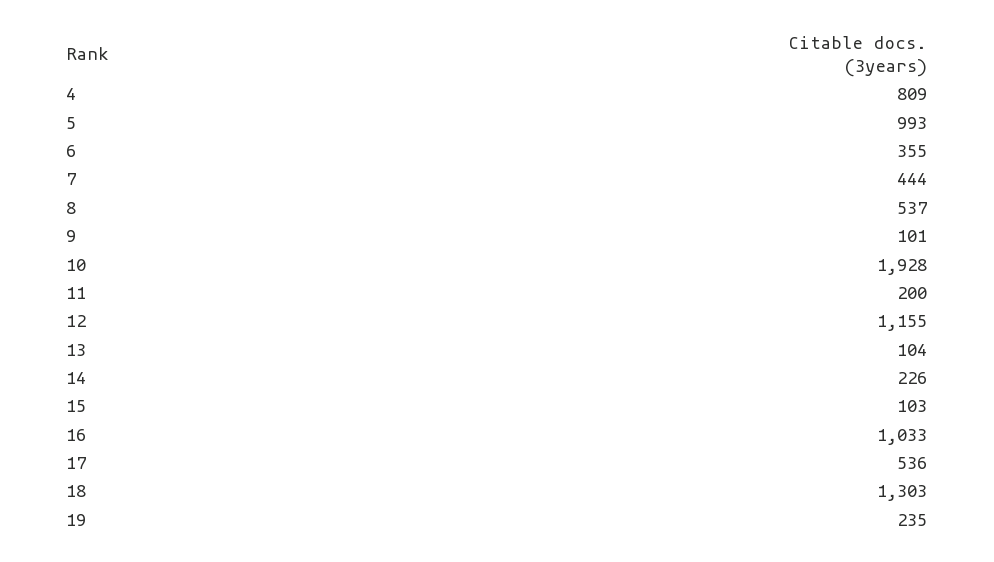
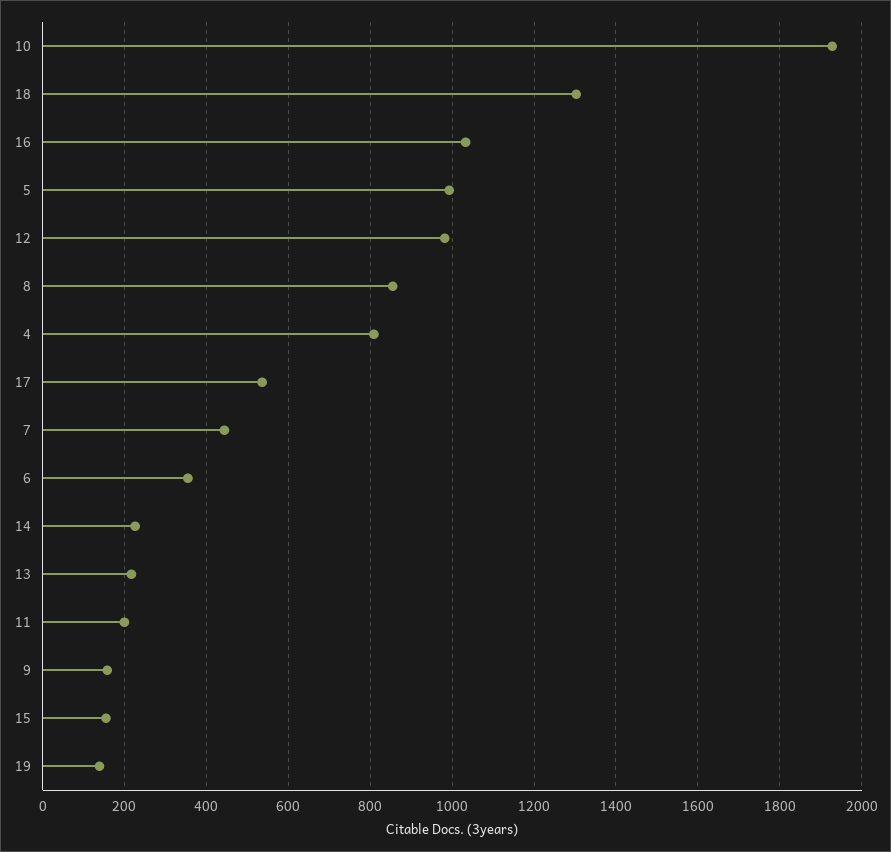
  {
    "4": 809,
    "5": 993,
    "6": 355,
    "7": 444,
-   "8": 537,
+   "8": 860,
-   "9": 101,
+   "9": 160,
    "10": 1928,
    "11": 200,
-   "12": 1155,
+   "12": 980,
-   "13": 104,
+   "13": 220,
    "14": 226,
-   "15": 103,
+   "15": 160,
    "16": 1033,
    "17": 536,
    "18": 1303,
-   "19": 235
+   "19": 140
  }

